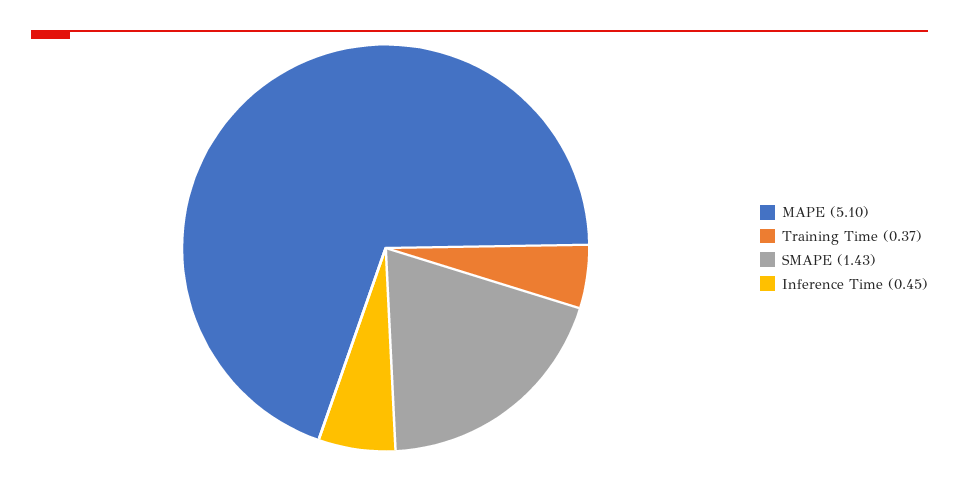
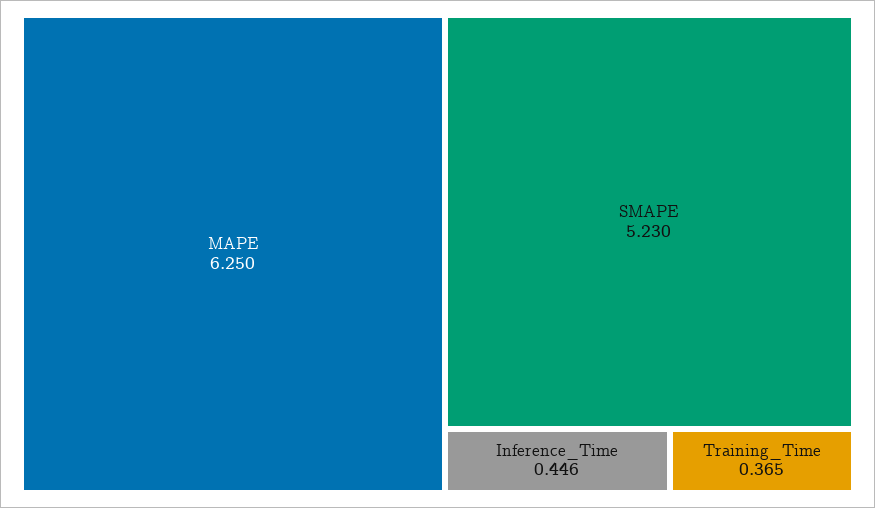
  {
-   "MAPE": 5.1,
+   "MAPE": 6.25,
    "Training Time": 0.365,
-   "SMAPE": 1.43,
+   "SMAPE": 5.23,
    "Inference Time": 0.446
  }

